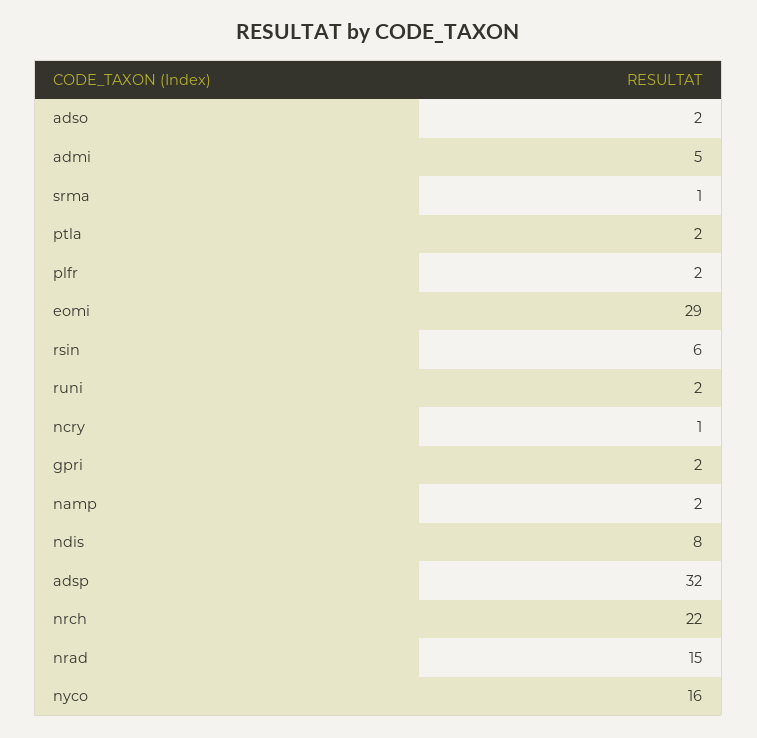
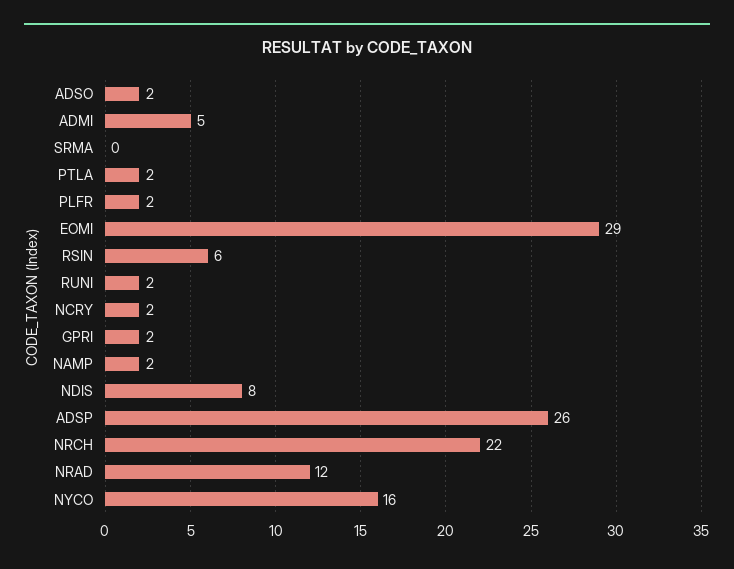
  {
    "adso": 2,
    "admi": 5,
-   "srma": 1,
+   "srma": 0,
    "ptla": 2,
    "plfr": 2,
    "eomi": 29,
    "rsin": 6,
    "runi": 2,
-   "ncry": 1,
+   "ncry": 2,
    "gpri": 2,
    "namp": 2,
    "ndis": 8,
-   "adsp": 32,
+   "adsp": 26,
    "nrch": 22,
-   "nrad": 15,
+   "nrad": 12,
    "nyco": 16
  }

